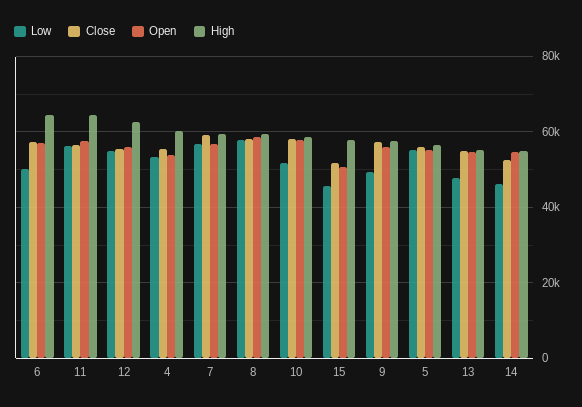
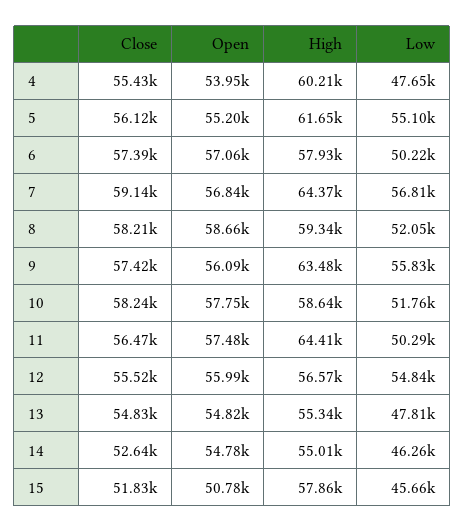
  {
    "Low": {
      "6": 50220,
-     "11": 56000,
+     "11": 50290,
      "12": 54840,
-     "4": 54000,
+     "4": 47650,
      "7": 56810,
-     "8": 58000,
+     "8": 52050,
      "10": 51760,
      "15": 45660,
-     "9": 50000,
+     "9": 55830,
      "5": 55100,
      "13": 47810,
      "14": 46260
    },
    "Close": {
      "6": 57390,
      "11": 56470,
      "12": 55520,
      "4": 55430,
      "7": 59140,
      "8": 58210,
      "10": 58240,
      "15": 51830,
      "9": 57420,
      "5": 56120,
      "13": 54830,
      "14": 52640
    },
    "Open": {
      "6": 57060,
      "11": 57480,
      "12": 55990,
      "4": 53950,
      "7": 56840,
      "8": 58660,
      "10": 57750,
      "15": 50780,
      "9": 56090,
      "5": 55200,
      "13": 54820,
      "14": 54780
    },
    "High": {
-     "6": 64000,
+     "6": 57930,
      "11": 64410,
-     "12": 62000,
+     "12": 56570,
      "4": 60210,
-     "7": 60000,
+     "7": 64370,
      "8": 59340,
      "10": 58640,
      "15": 57860,
-     "9": 58000,
+     "9": 63480,
-     "5": 56000,
+     "5": 61650,
      "13": 55340,
      "14": 55010
    }
  }

